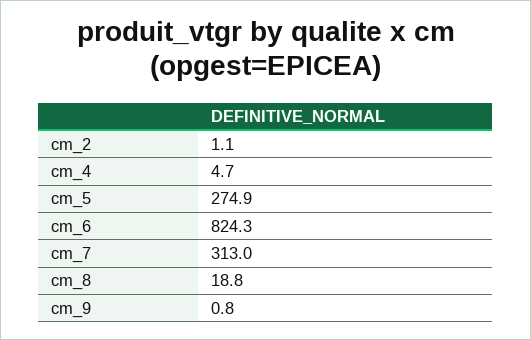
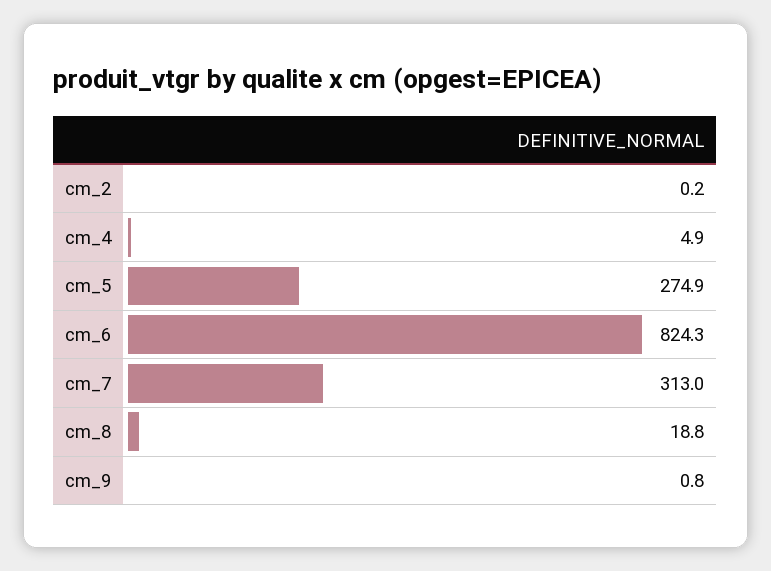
  {
-   "cm_2": 1.1,
+   "cm_2": 0.2,
-   "cm_4": 4.7,
+   "cm_4": 4.9,
    "cm_5": 274.9,
    "cm_6": 824.3,
    "cm_7": 313,
    "cm_8": 18.8,
    "cm_9": 0.8
  }

